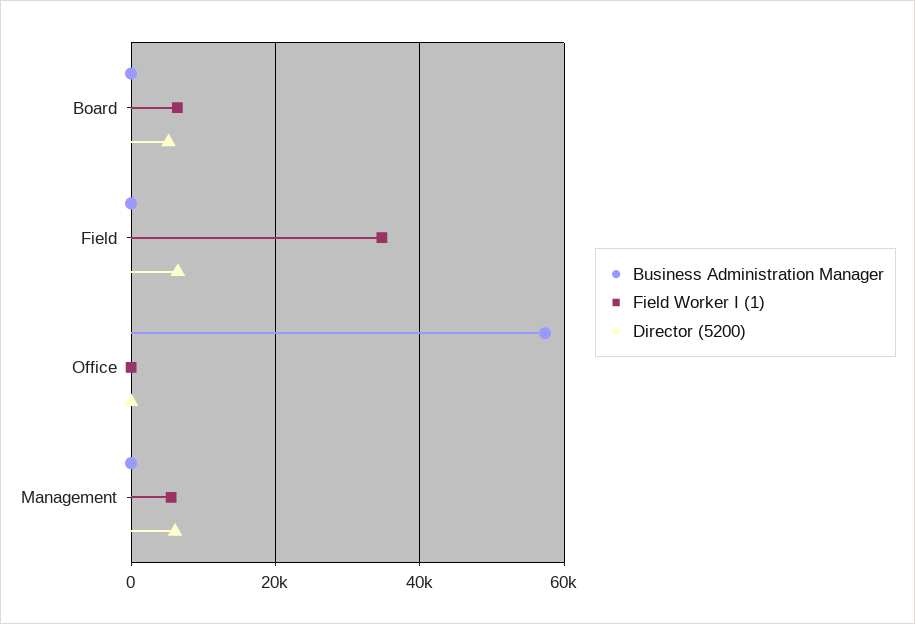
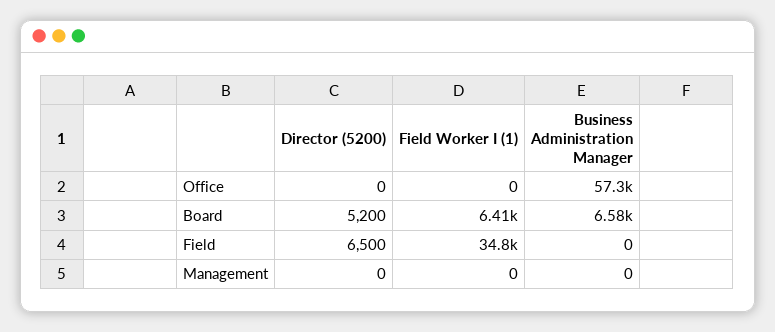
  {
    "Business Administration Manager": {
-     "Board": 0,
+     "Board": 6580,
      "Field": 0,
      "Office": 57300,
      "Management": 0
    },
    "Field Worker I (1)": {
      "Board": 6410,
      "Field": 34800,
      "Office": 0,
-     "Management": 6000
+     "Management": 0
    },
    "Director (5200)": {
      "Board": 5200,
      "Field": 6500,
      "Office": 0,
-     "Management": 6000
+     "Management": 0
    }
  }

